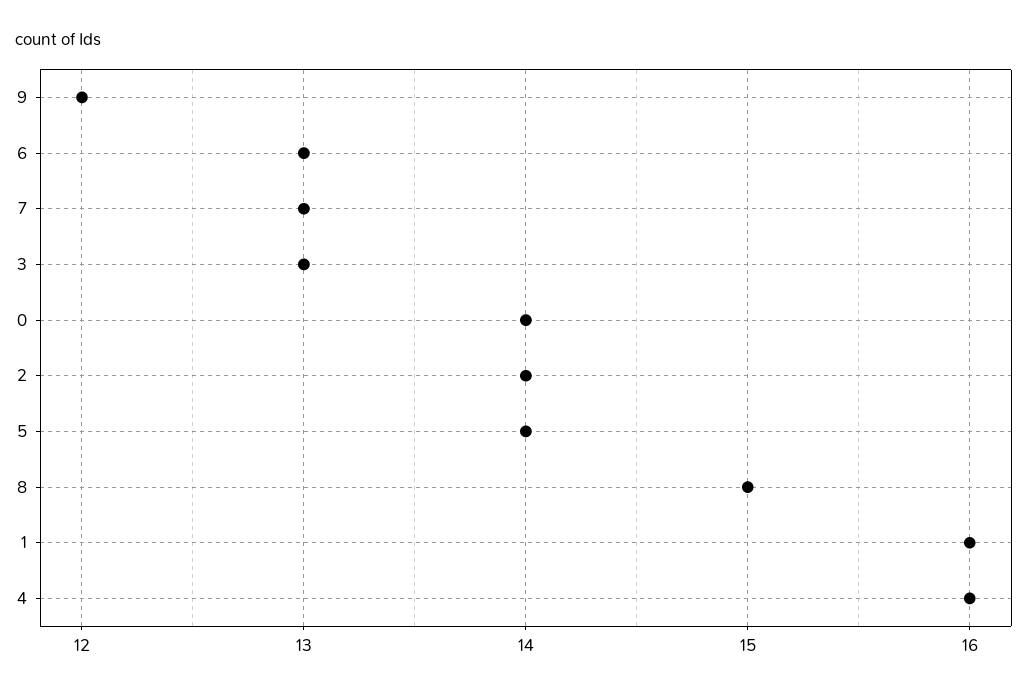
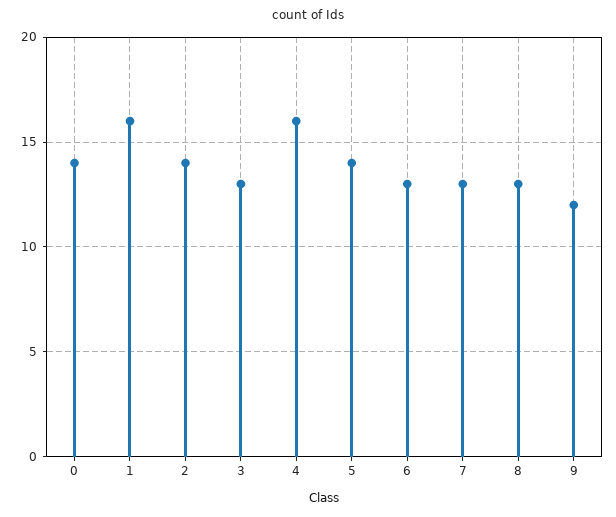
  {
    "9": 12,
    "6": 13,
    "7": 13,
    "3": 13,
    "0": 14,
    "2": 14,
    "5": 14,
-   "8": 15,
+   "8": 13,
    "1": 16,
    "4": 16
  }

